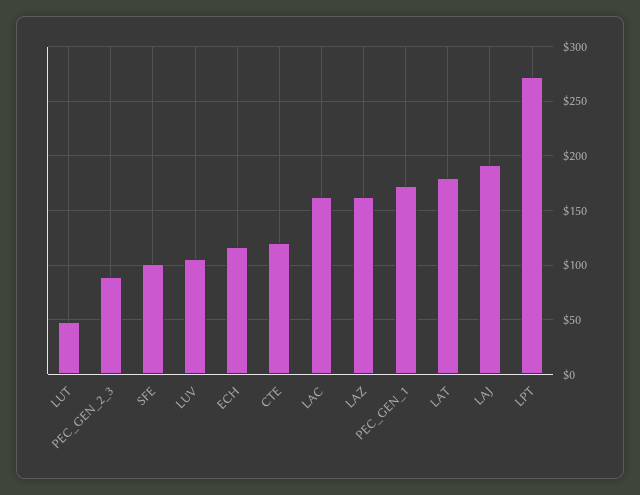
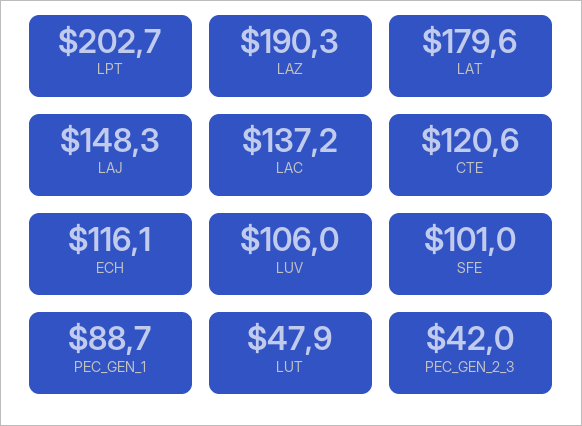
  {
    "LUT": 47.9,
-   "PEC_GEN_2_3": 90,
+   "PEC_GEN_2_3": 42,
    "SFE": 101,
    "LUV": 106,
    "ECH": 116.1,
    "CTE": 120.6,
-   "LAC": 160,
+   "LAC": 137.2,
-   "LAZ": 160,
+   "LAZ": 190.3,
-   "PEC_GEN_1": 170,
+   "PEC_GEN_1": 88.7,
    "LAT": 179.6,
-   "LAJ": 190,
+   "LAJ": 148.3,
-   "LPT": 270
+   "LPT": 202.7
  }

